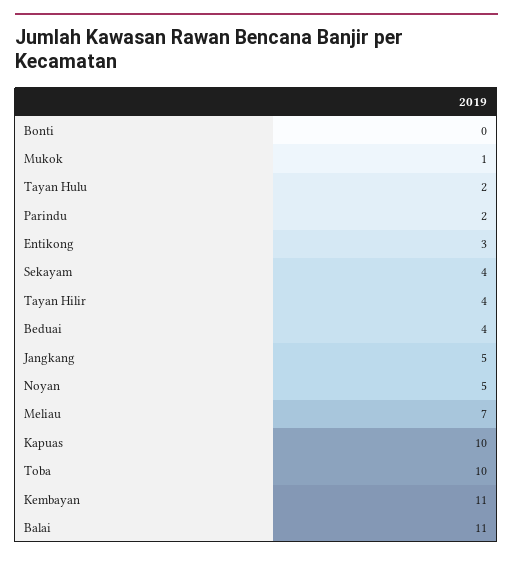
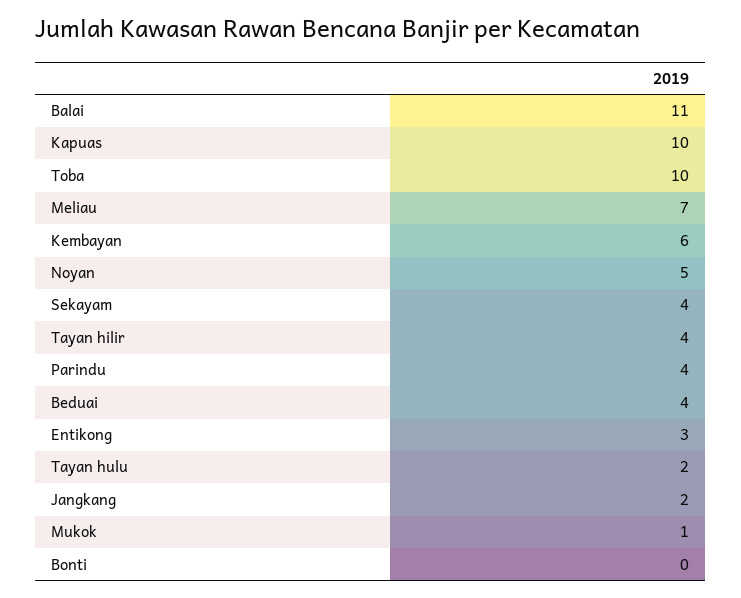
  {
    "Bonti": 0,
    "Mukok": 1,
    "Tayan Hulu": 2,
-   "Parindu": 2,
+   "Parindu": 4,
    "Entikong": 3,
    "Sekayam": 4,
    "Tayan Hilir": 4,
    "Beduai": 4,
-   "Jangkang": 5,
+   "Jangkang": 2,
    "Noyan": 5,
    "Meliau": 7,
    "Kapuas": 10,
    "Toba": 10,
-   "Kembayan": 11,
+   "Kembayan": 6,
    "Balai": 11
  }

